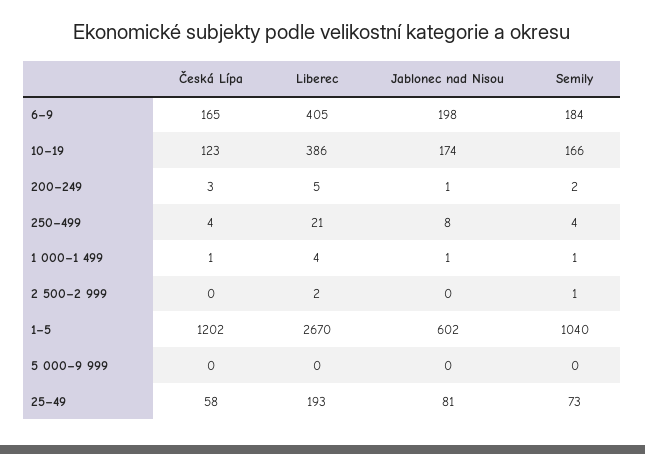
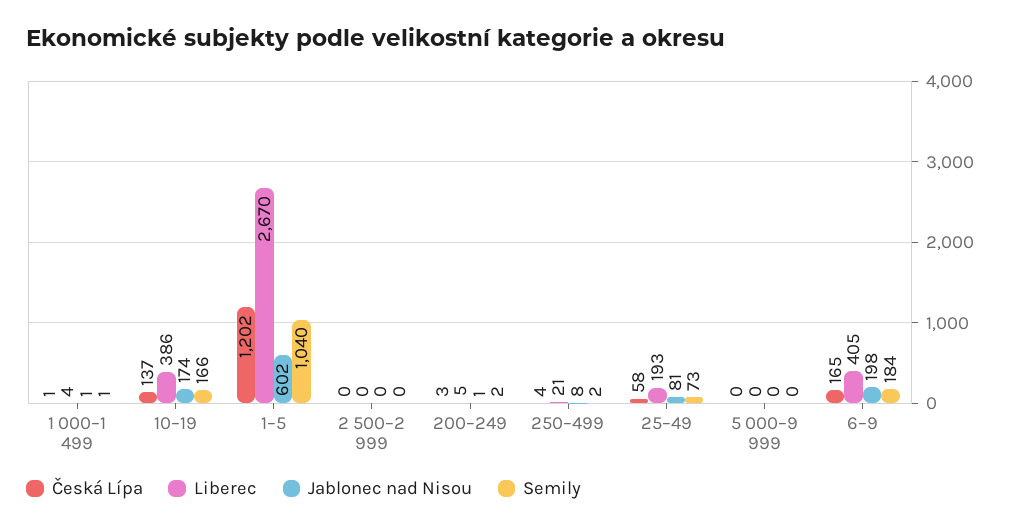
  {
    "Česká Lípa": {
      "6–9": 165,
-     "10–19": 123,
+     "10–19": 137,
      "200–249": 3,
      "250–499": 4,
      "1 000–1 499": 1,
      "2 500–2 999": 0,
      "1–5": 1202,
      "5 000–9 999": 0,
      "25–49": 58
    },
    "Liberec": {
      "6–9": 405,
      "10–19": 386,
      "200–249": 5,
      "250–499": 21,
      "1 000–1 499": 4,
-     "2 500–2 999": 2,
+     "2 500–2 999": 0,
      "1–5": 2670,
      "5 000–9 999": 0,
      "25–49": 193
    },
    "Jablonec nad Nisou": {
      "6–9": 198,
      "10–19": 174,
      "200–249": 1,
      "250–499": 8,
      "1 000–1 499": 1,
      "2 500–2 999": 0,
      "1–5": 602,
      "5 000–9 999": 0,
      "25–49": 81
    },
    "Semily": {
      "6–9": 184,
      "10–19": 166,
      "200–249": 2,
-     "250–499": 4,
+     "250–499": 2,
      "1 000–1 499": 1,
-     "2 500–2 999": 1,
+     "2 500–2 999": 0,
      "1–5": 1040,
      "5 000–9 999": 0,
      "25–49": 73
    }
  }

